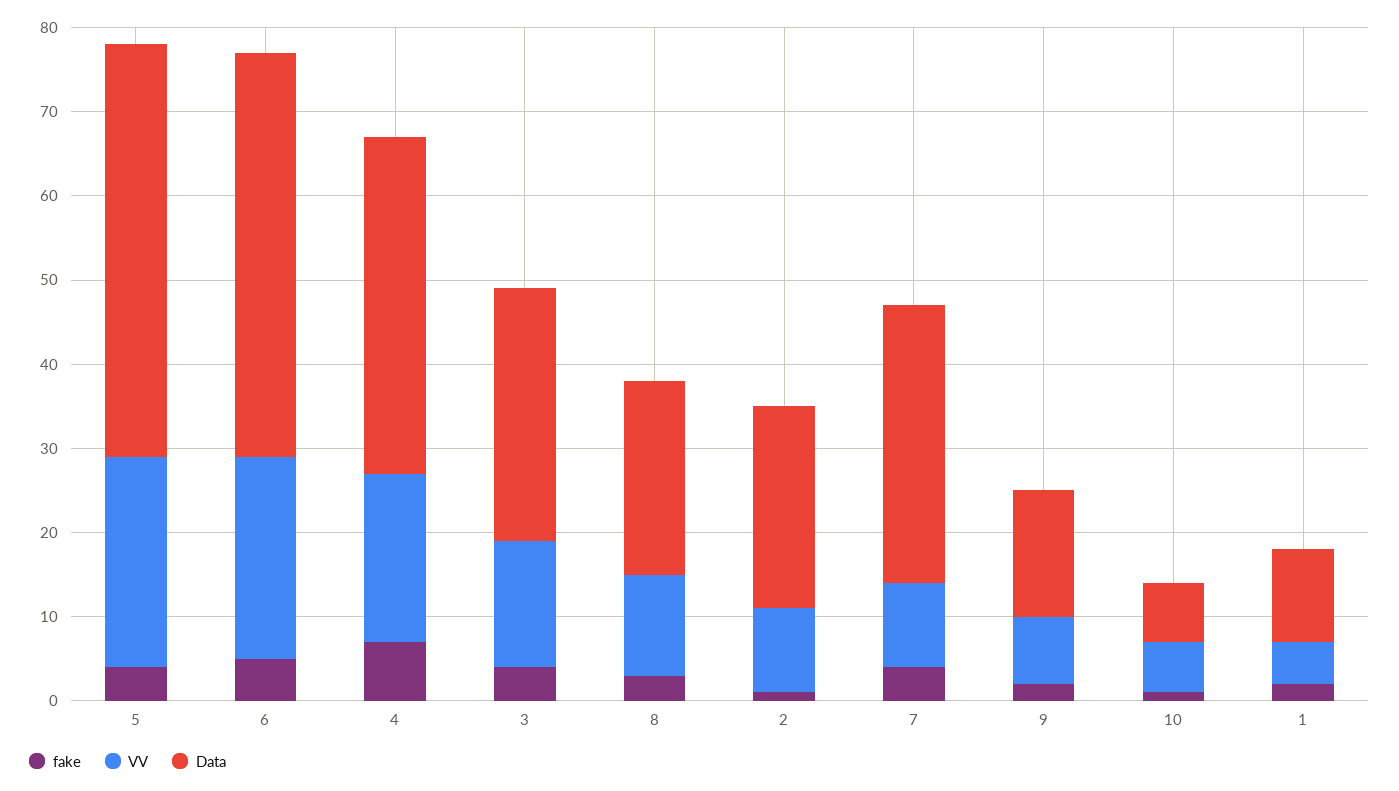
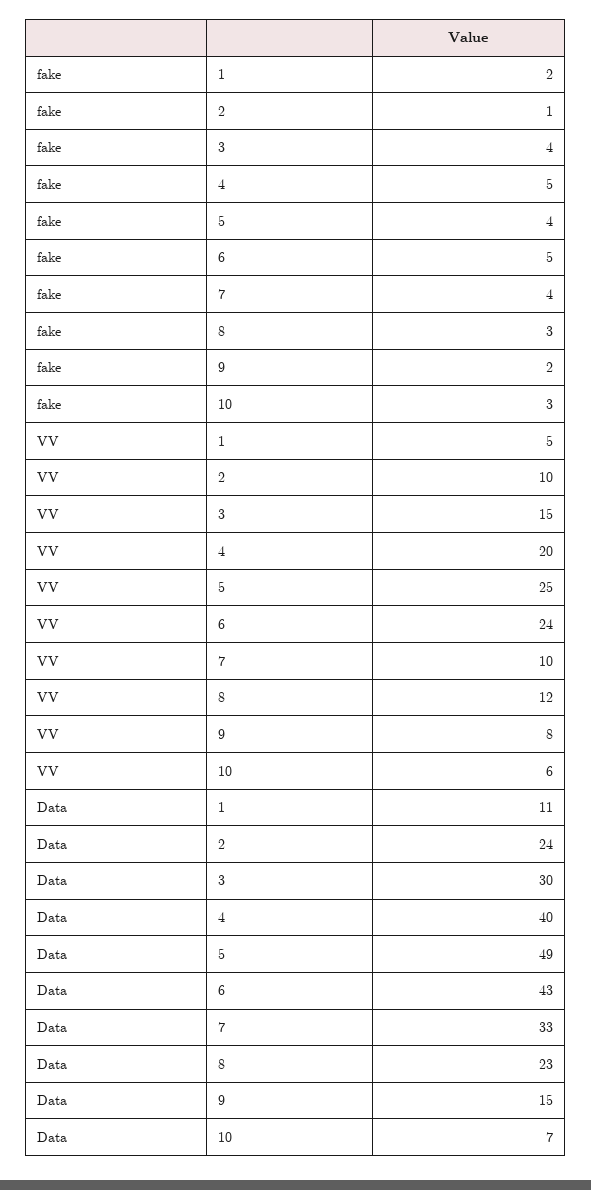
  {
    "fake": {
      "5": 4,
      "6": 5,
-     "4": 7,
+     "4": 5,
      "3": 4,
      "8": 3,
      "2": 1,
      "7": 4,
      "9": 2,
-     "10": 1,
+     "10": 3,
      "1": 2
    },
    "VV": {
      "5": 25,
      "6": 24,
      "4": 20,
      "3": 15,
      "8": 12,
      "2": 10,
      "7": 10,
      "9": 8,
      "10": 6,
      "1": 5
    },
    "Data": {
      "5": 49,
-     "6": 48,
+     "6": 43,
      "4": 40,
      "3": 30,
      "8": 23,
      "2": 24,
      "7": 33,
      "9": 15,
      "10": 7,
      "1": 11
    }
  }

